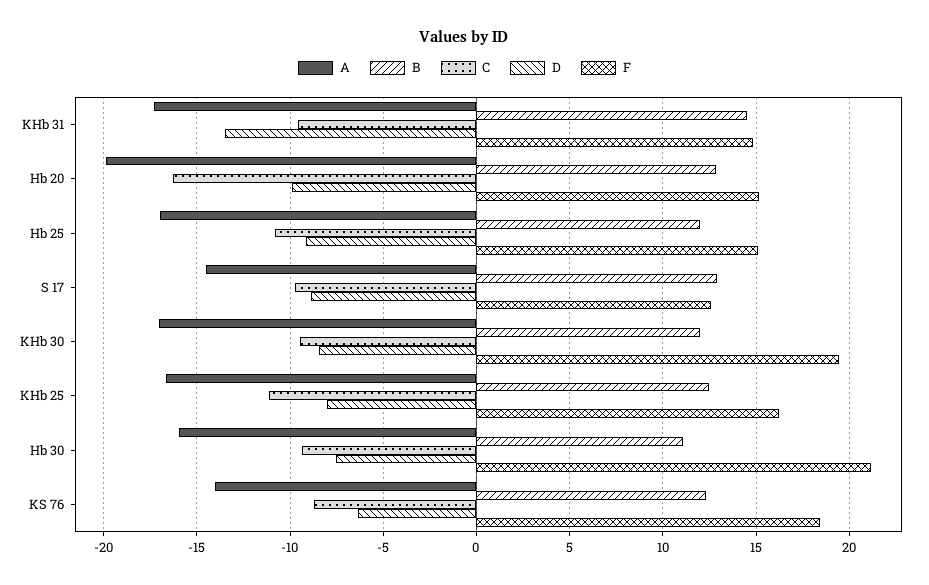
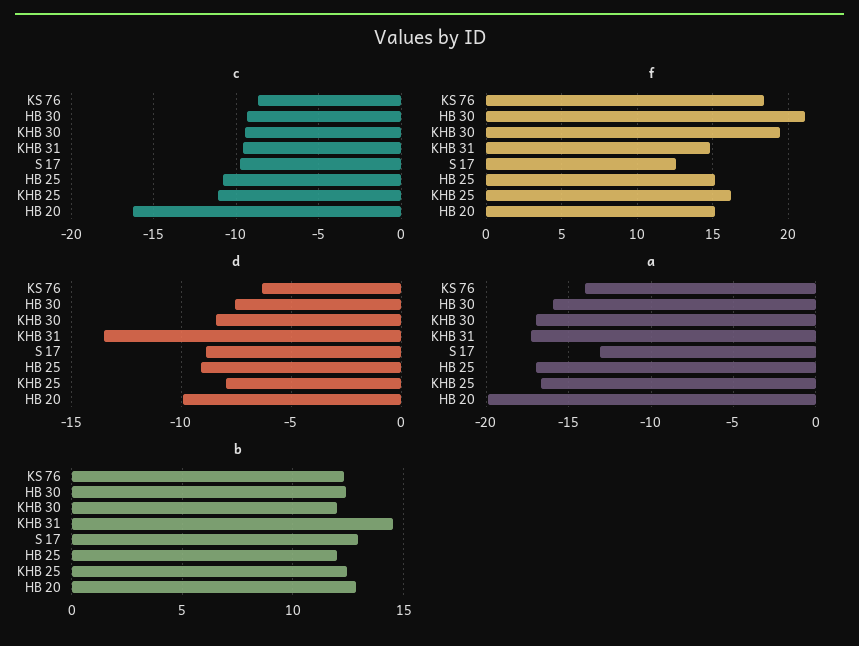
  {
    "A": {
      "KHb 31": -17.5,
      "Hb 20": -20,
      "Hb 25": -17,
-     "S 17": -14.5,
+     "S 17": -13,
      "KHb 30": -17,
      "KHb 25": -16.5,
      "Hb 30": -16,
      "KS 76": -14
    },
    "B": {
      "KHb 31": 14.5,
      "Hb 20": 13,
      "Hb 25": 12,
      "S 17": 13,
      "KHb 30": 12,
      "KHb 25": 12.5,
-     "Hb 30": 11,
+     "Hb 30": 12.5,
      "KS 76": 12.5
    },
    "C": {
      "KHb 31": -9.5,
      "Hb 20": -16.5,
      "Hb 25": -11,
      "S 17": -10,
      "KHb 30": -9.5,
      "KHb 25": -11,
      "Hb 30": -9.5,
      "KS 76": -8.5
    },
    "D": {
      "KHb 31": -13.5,
      "Hb 20": -10,
      "Hb 25": -9,
      "S 17": -9,
      "KHb 30": -8.5,
      "KHb 25": -8,
      "Hb 30": -7.5,
      "KS 76": -6.5
    },
    "F": {
      "KHb 31": 15,
      "Hb 20": 15,
      "Hb 25": 15,
      "S 17": 12.5,
      "KHb 30": 19.5,
      "KHb 25": 16,
      "Hb 30": 21,
      "KS 76": 18.5
    }
  }

